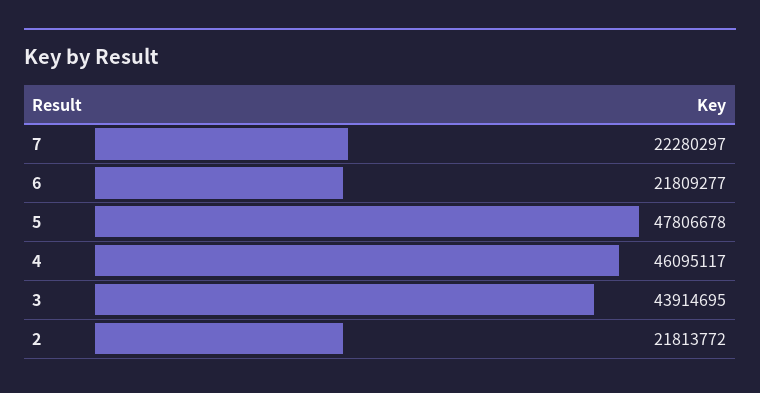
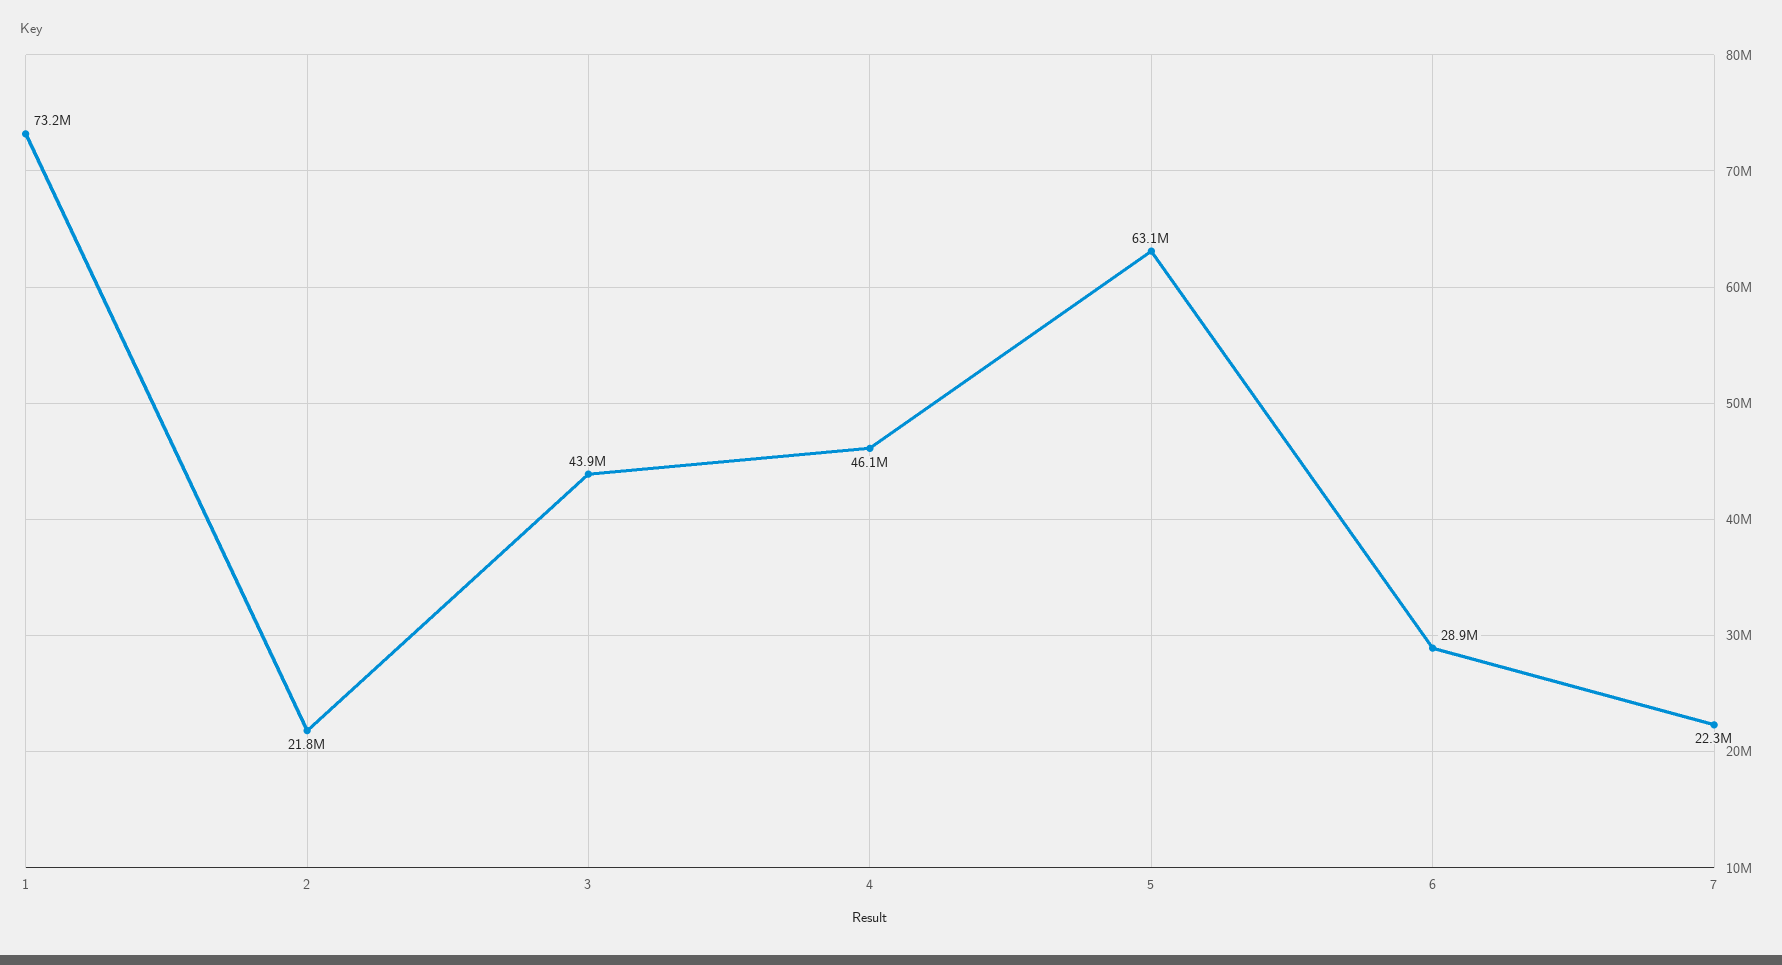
  {
    "7": 22280297,
-   "6": 21809277,
+   "6": 28900000,
-   "5": 47806678,
+   "5": 63100000,
    "4": 46095117,
    "3": 43914695,
-   "2": 21813772
+   "2": 21813772,
+   "1": 73200000
  }

